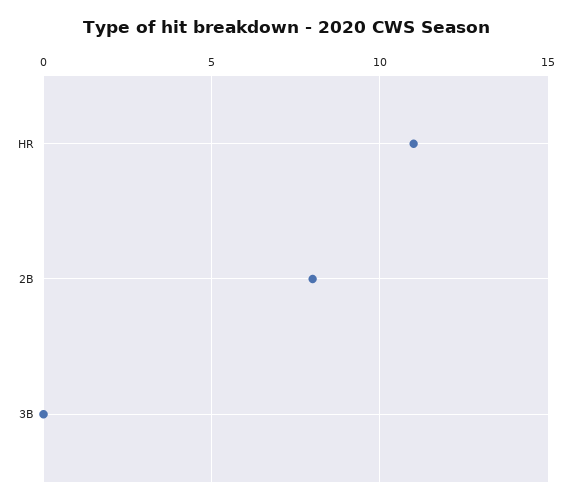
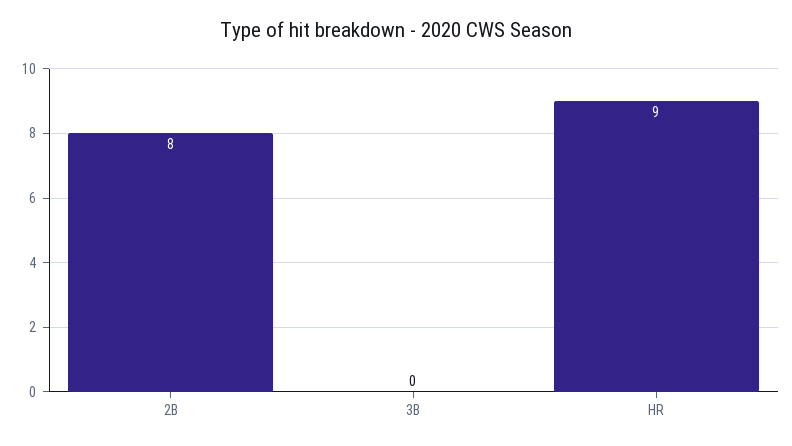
  {
-   "HR": 11,
+   "HR": 9,
    "2B": 8,
    "3B": 0
  }

